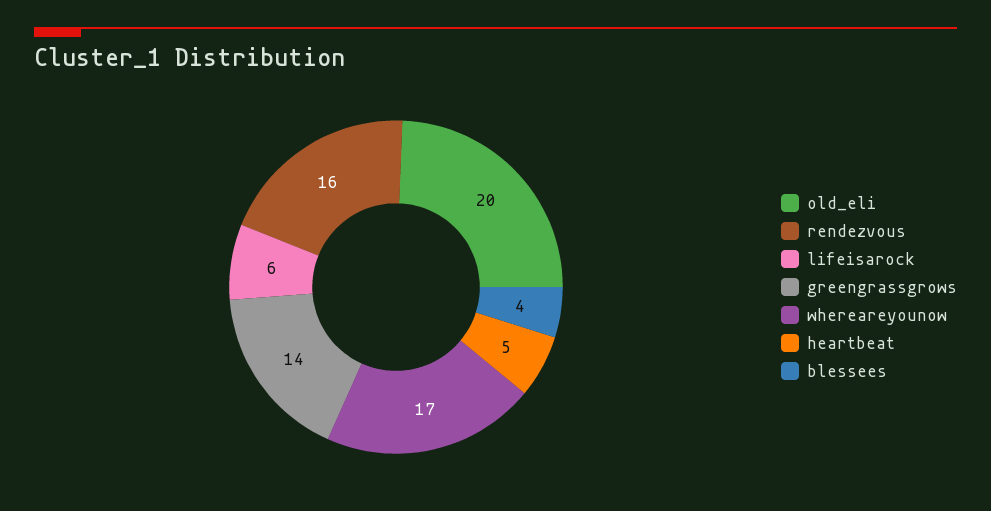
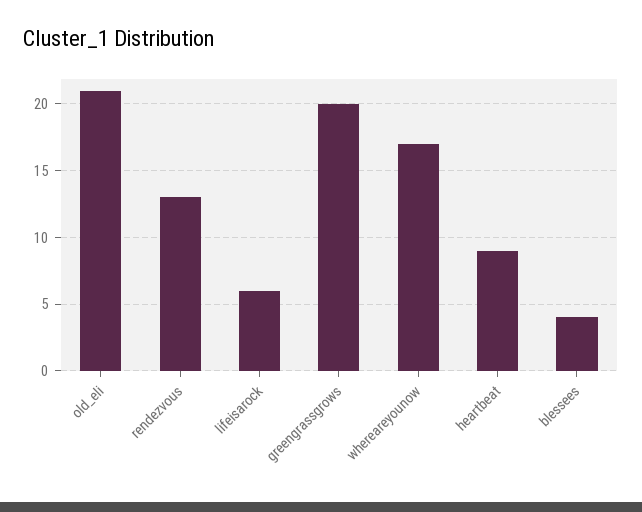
  {
-   "old_eli": 20,
+   "old_eli": 21,
-   "rendezvous": 16,
+   "rendezvous": 13,
    "lifeisarock": 6,
-   "greengrassgrows": 14,
+   "greengrassgrows": 20,
    "whereareyounow": 17,
-   "heartbeat": 5,
+   "heartbeat": 9,
    "blessees": 4
  }

